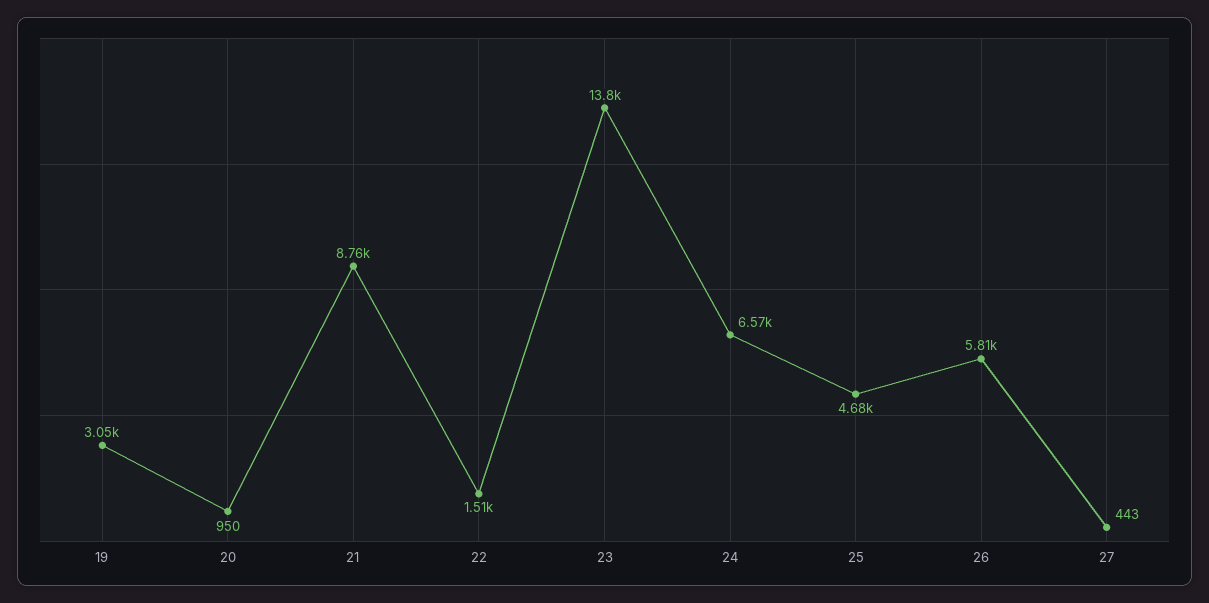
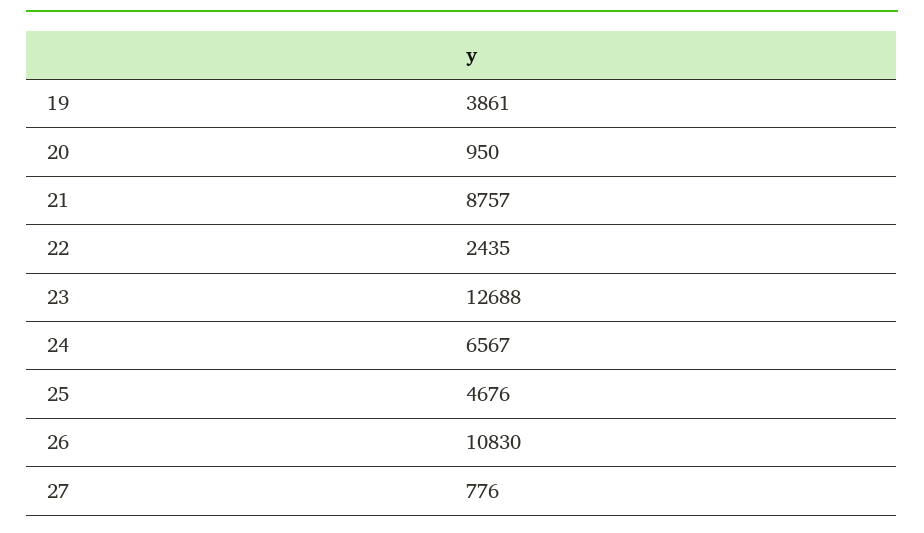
  {
-   "19": 3050,
+   "19": 3861,
    "20": 950,
    "21": 8757,
-   "22": 1510,
+   "22": 2435,
-   "23": 13800,
+   "23": 12688,
    "24": 6567,
    "25": 4676,
-   "26": 5810,
+   "26": 10830,
-   "27": 443
+   "27": 776
  }

